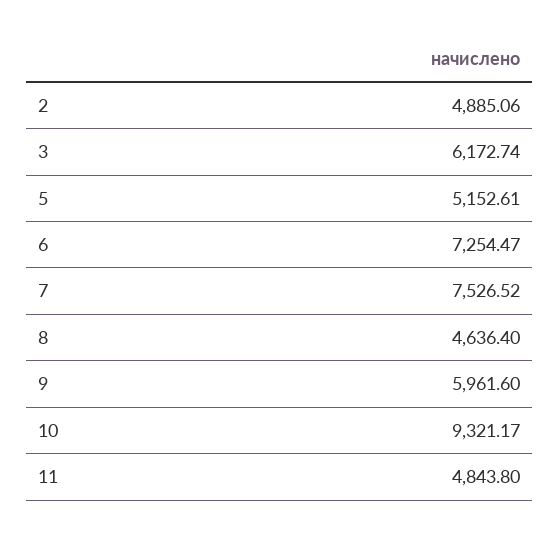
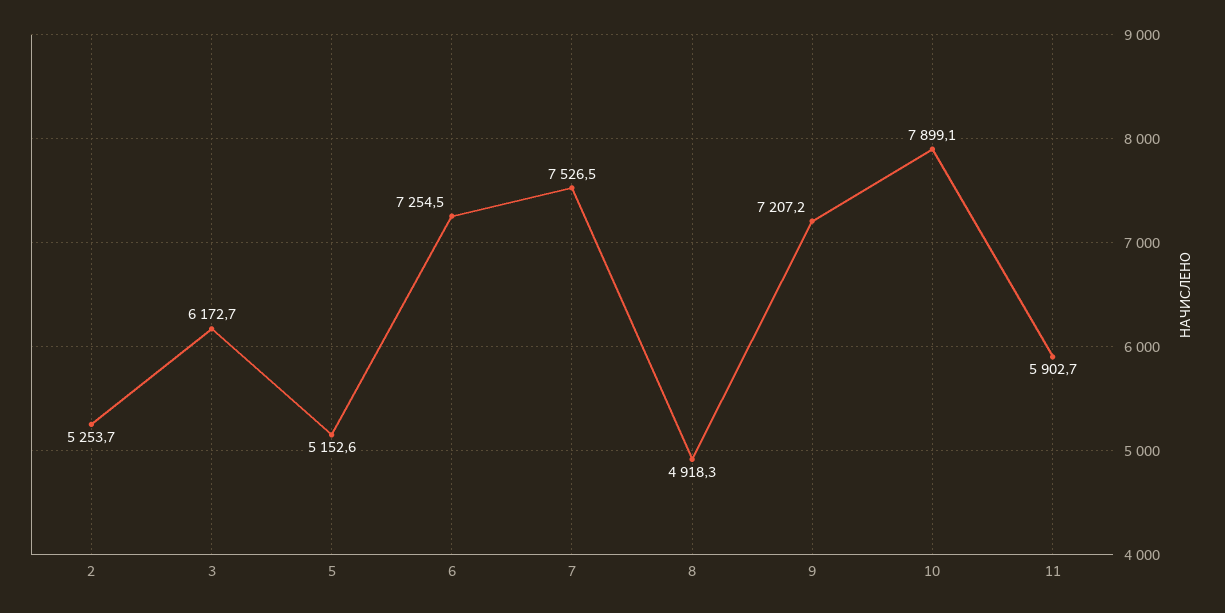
  {
-   "2": 4885.06,
+   "2": 5253.7,
    "3": 6172.74,
    "5": 5152.61,
    "6": 7254.47,
    "7": 7526.52,
-   "8": 4636.4,
+   "8": 4918.3,
-   "9": 5961.6,
+   "9": 7207.2,
-   "10": 9321.17,
+   "10": 7899.1,
-   "11": 4843.8
+   "11": 5902.7
  }

